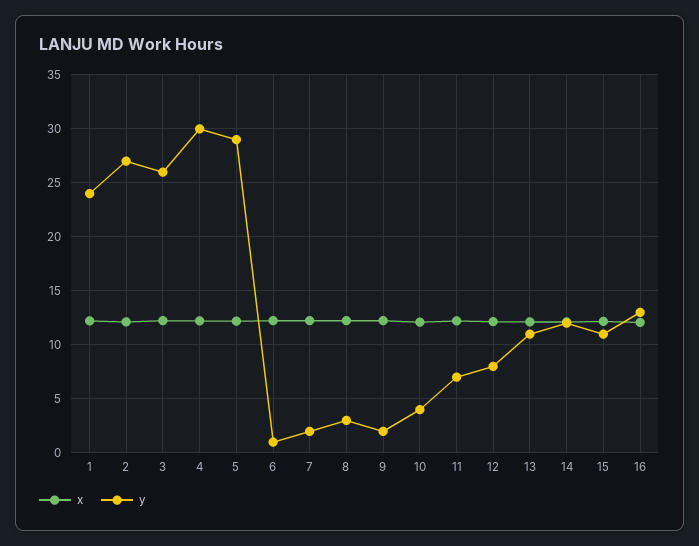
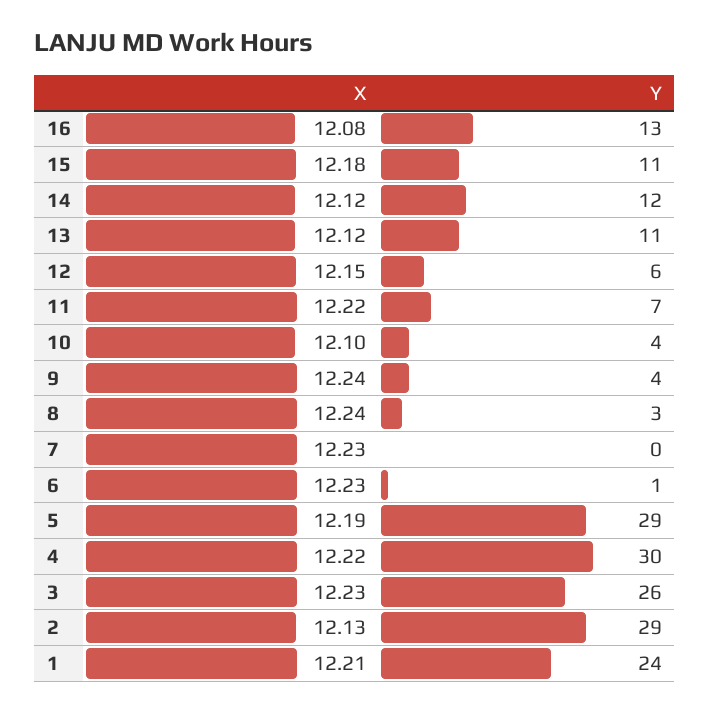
  {
    "x": {
      "1": 12.21,
      "2": 12.13,
      "3": 12.23,
      "4": 12.22,
      "5": 12.19,
      "6": 12.23,
      "7": 12.23,
      "8": 12.24,
      "9": 12.24,
      "10": 12.1,
      "11": 12.22,
      "12": 12.15,
      "13": 12.12,
      "14": 12.12,
      "15": 12.18,
      "16": 12.08
    },
    "y": {
      "1": 24,
-     "2": 27,
+     "2": 29,
      "3": 26,
      "4": 30,
      "5": 29,
      "6": 1,
-     "7": 2,
+     "7": 0,
      "8": 3,
-     "9": 2,
+     "9": 4,
      "10": 4,
      "11": 7,
-     "12": 8,
+     "12": 6,
      "13": 11,
      "14": 12,
      "15": 11,
      "16": 13
    }
  }

